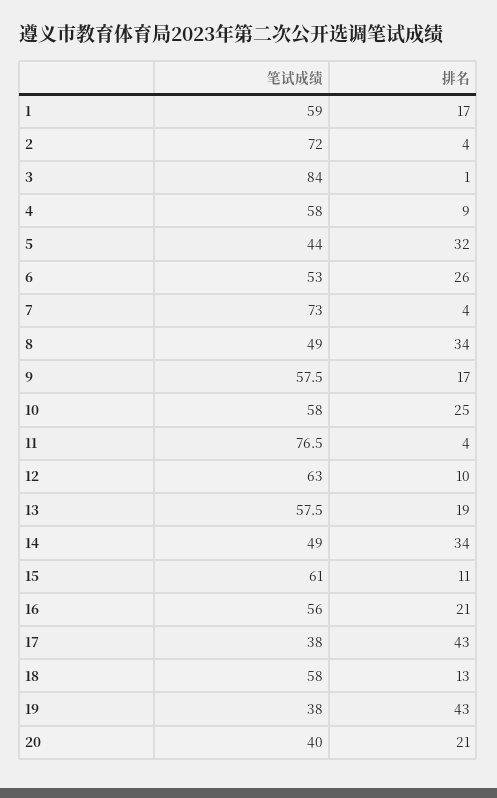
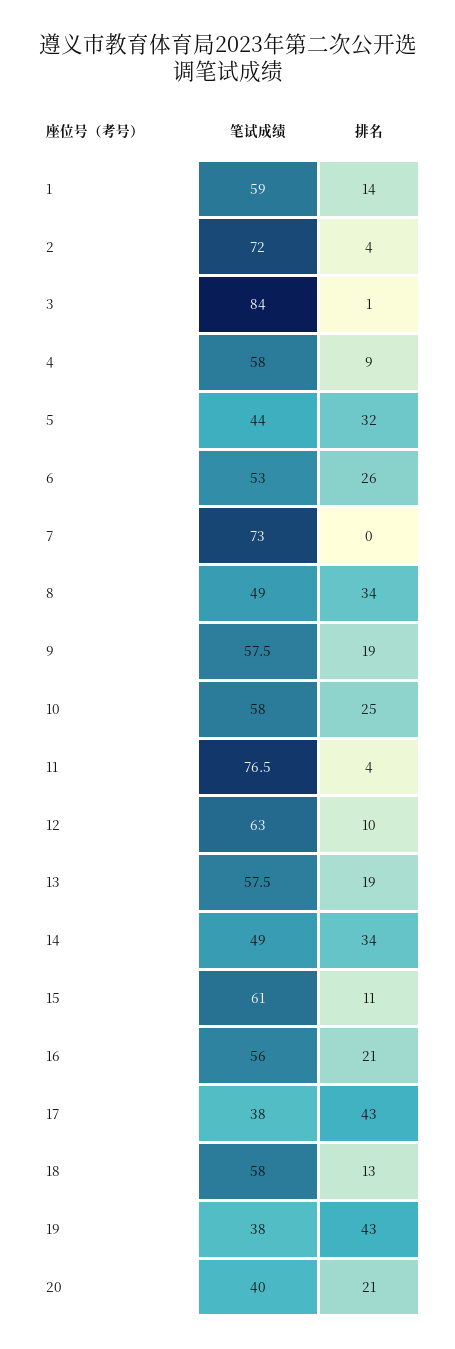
  {
    "笔试成绩": {
      "1": 59,
      "2": 72,
      "3": 84,
      "4": 58,
      "5": 44,
      "6": 53,
      "7": 73,
      "8": 49,
      "9": 57.5,
      "10": 58,
      "11": 76.5,
      "12": 63,
      "13": 57.5,
      "14": 49,
      "15": 61,
      "16": 56,
      "17": 38,
      "18": 58,
      "19": 38,
      "20": 40
    },
    "排名": {
-     "1": 17,
+     "1": 14,
      "2": 4,
      "3": 1,
      "4": 9,
      "5": 32,
      "6": 26,
-     "7": 4,
+     "7": 0,
      "8": 34,
-     "9": 17,
+     "9": 19,
      "10": 25,
      "11": 4,
      "12": 10,
      "13": 19,
      "14": 34,
      "15": 11,
      "16": 21,
      "17": 43,
      "18": 13,
      "19": 43,
      "20": 21
    }
  }

